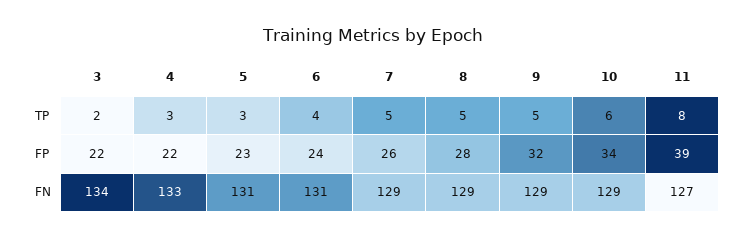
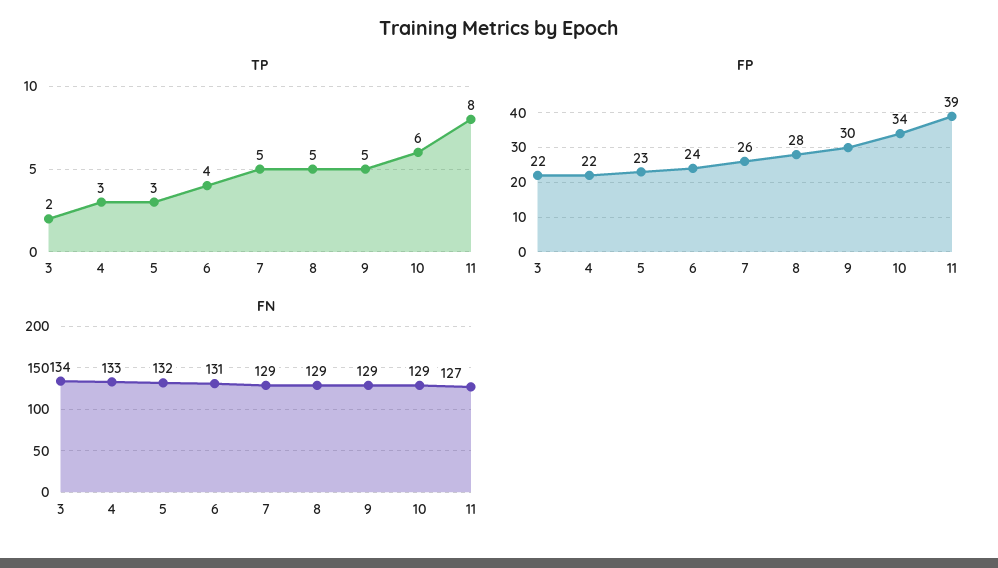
  {
    "TP": {
      "3": 2,
      "4": 3,
      "5": 3,
      "6": 4,
      "7": 5,
      "8": 5,
      "9": 5,
      "10": 6,
      "11": 8
    },
    "FP": {
      "3": 22,
      "4": 22,
      "5": 23,
      "6": 24,
      "7": 26,
      "8": 28,
-     "9": 32,
+     "9": 30,
      "10": 34,
      "11": 39
    },
    "FN": {
      "3": 134,
      "4": 133,
-     "5": 131,
+     "5": 132,
      "6": 131,
      "7": 129,
      "8": 129,
      "9": 129,
      "10": 129,
      "11": 127
    }
  }

